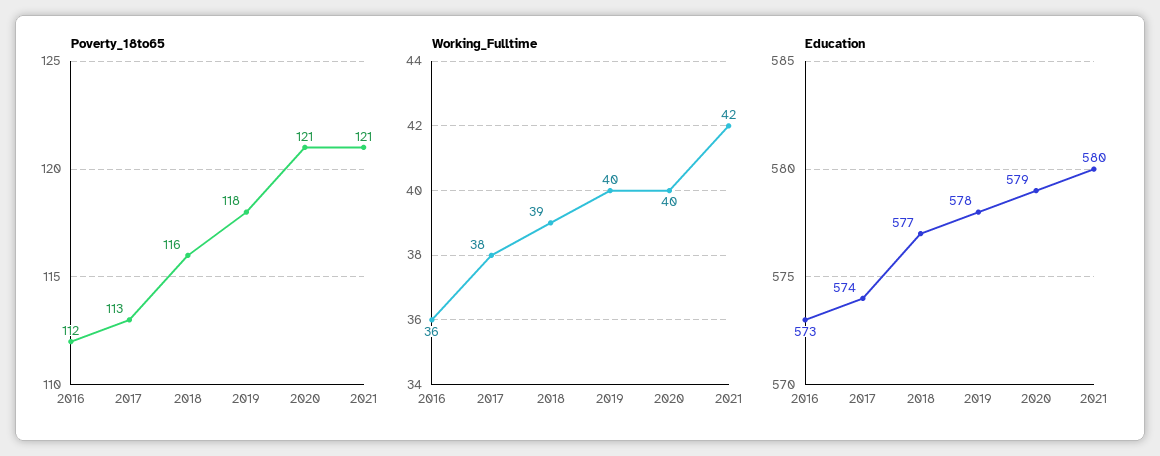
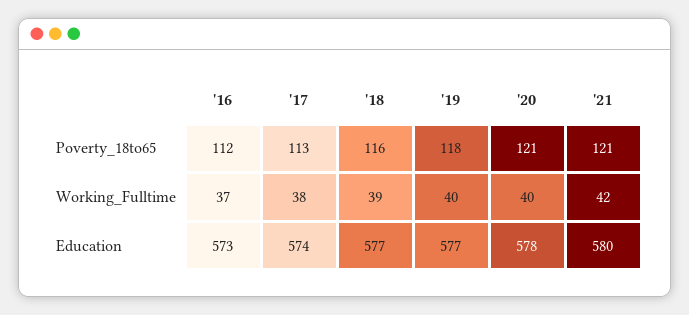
  {
    "Poverty_18to65": {
      "2016": 112,
      "2017": 113,
      "2018": 116,
      "2019": 118,
      "2020": 121,
      "2021": 121
    },
    "Working_Fulltime": {
-     "2016": 36,
+     "2016": 37,
      "2017": 38,
      "2018": 39,
      "2019": 40,
      "2020": 40,
      "2021": 42
    },
    "Education": {
      "2016": 573,
      "2017": 574,
      "2018": 577,
-     "2019": 578,
+     "2019": 577,
-     "2020": 579,
+     "2020": 578,
      "2021": 580
    }
  }

